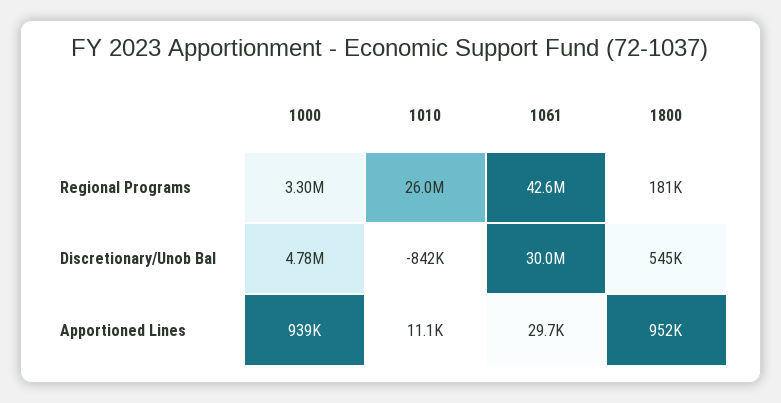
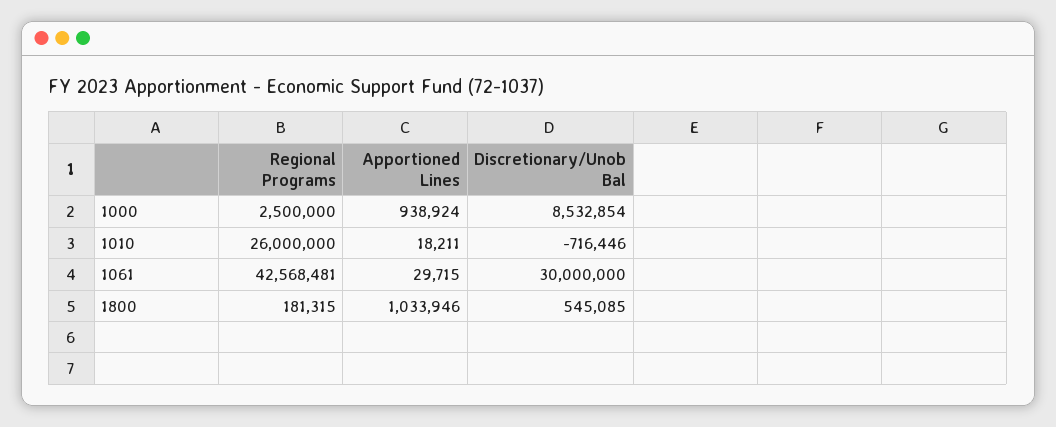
  {
    "1000": {
-     "Regional Programs": 3300000,
+     "Regional Programs": 2500000,
-     "Discretionary/Unob Bal": 4780000,
+     "Discretionary/Unob Bal": 8532854,
      "Apportioned Lines": 938924
    },
    "1010": {
      "Regional Programs": 26000000,
-     "Discretionary/Unob Bal": -842000,
+     "Discretionary/Unob Bal": -716446,
-     "Apportioned Lines": 11100
+     "Apportioned Lines": 18211
    },
    "1061": {
      "Regional Programs": 42568481,
      "Discretionary/Unob Bal": 30000000,
      "Apportioned Lines": 29715
    },
    "1800": {
      "Regional Programs": 181315,
      "Discretionary/Unob Bal": 545085,
-     "Apportioned Lines": 952000
+     "Apportioned Lines": 1033946
    }
  }

